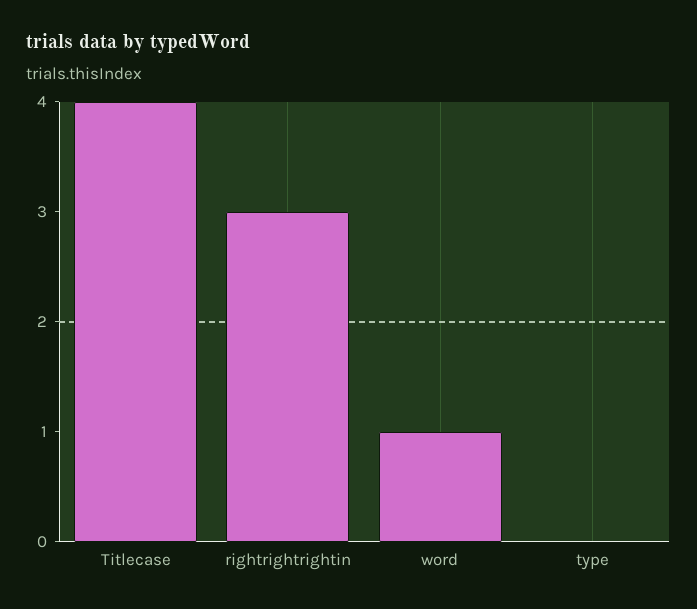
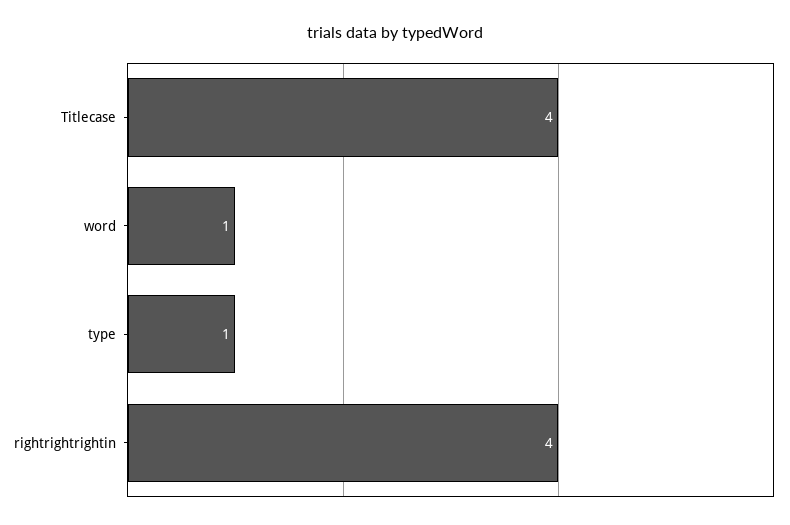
  {
    "Titlecase": 4,
-   "rightrightrightin": 3,
+   "rightrightrightin": 4,
    "word": 1,
-   "type": 0
+   "type": 1
  }

